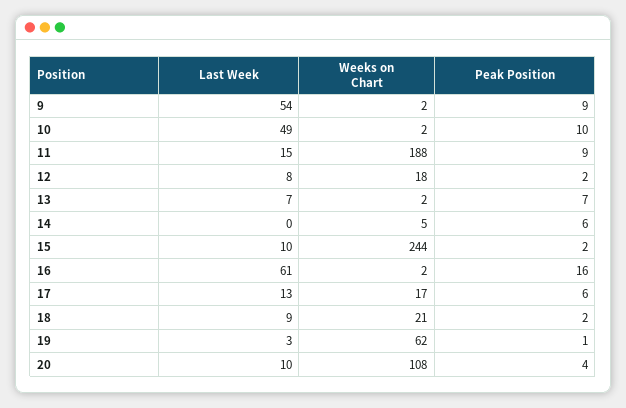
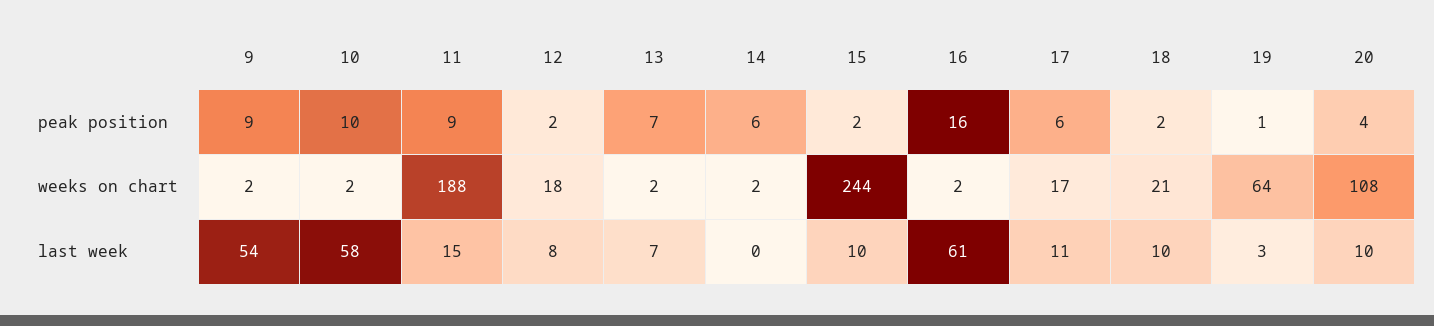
  {
    "Last Week": {
      "9": 54,
-     "10": 49,
+     "10": 58,
      "11": 15,
      "12": 8,
      "13": 7,
      "14": 0,
      "15": 10,
      "16": 61,
-     "17": 13,
+     "17": 11,
-     "18": 9,
+     "18": 10,
      "19": 3,
      "20": 10
    },
    "Weeks on Chart": {
      "9": 2,
      "10": 2,
      "11": 188,
      "12": 18,
      "13": 2,
-     "14": 5,
+     "14": 2,
      "15": 244,
      "16": 2,
      "17": 17,
      "18": 21,
-     "19": 62,
+     "19": 64,
      "20": 108
    },
    "Peak Position": {
      "9": 9,
      "10": 10,
      "11": 9,
      "12": 2,
      "13": 7,
      "14": 6,
      "15": 2,
      "16": 16,
      "17": 6,
      "18": 2,
      "19": 1,
      "20": 4
    }
  }

